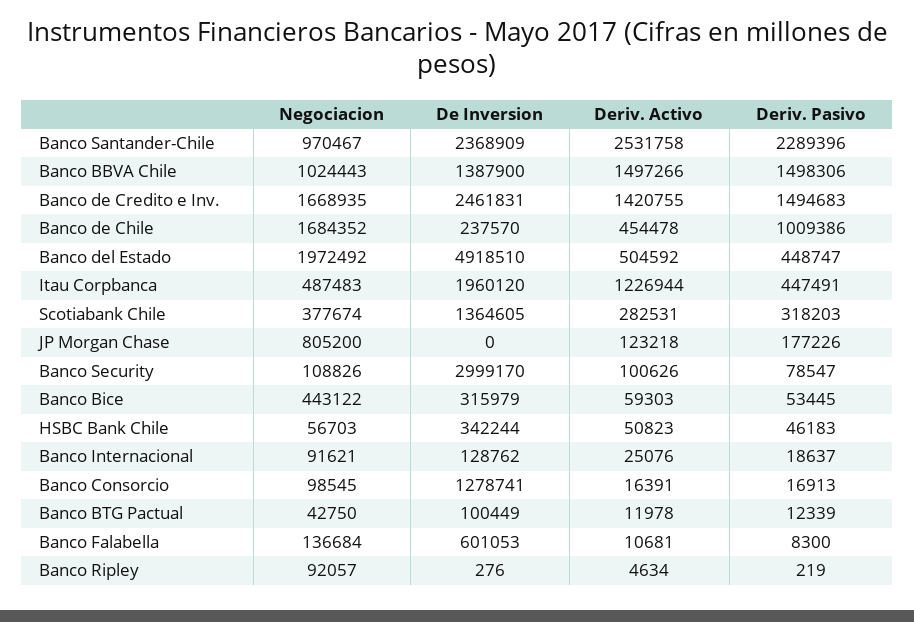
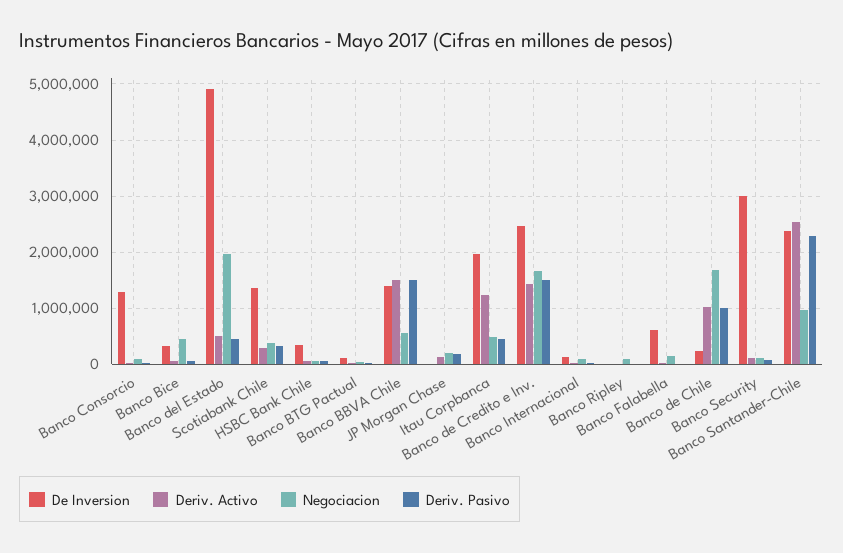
  {
    "Negociacion": {
      "Banco Santander-Chile": 970467,
-     "Banco BBVA Chile": 1024443,
+     "Banco BBVA Chile": 600000,
      "Banco de Credito e Inv.": 1668935,
      "Banco de Chile": 1684352,
      "Banco del Estado": 1972492,
      "Itau Corpbanca": 487483,
      "Scotiabank Chile": 377674,
-     "JP Morgan Chase": 805200,
+     "JP Morgan Chase": 200000,
      "Banco Security": 108826,
      "Banco Bice": 443122,
      "HSBC Bank Chile": 56703,
      "Banco Internacional": 91621,
      "Banco Consorcio": 98545,
      "Banco BTG Pactual": 42750,
      "Banco Falabella": 136684,
      "Banco Ripley": 92057
    },
    "De Inversion": {
      "Banco Santander-Chile": 2368909,
      "Banco BBVA Chile": 1387900,
      "Banco de Credito e Inv.": 2461831,
      "Banco de Chile": 237570,
      "Banco del Estado": 4918510,
      "Itau Corpbanca": 1960120,
      "Scotiabank Chile": 1364605,
      "JP Morgan Chase": 0,
      "Banco Security": 2999170,
      "Banco Bice": 315979,
      "HSBC Bank Chile": 342244,
      "Banco Internacional": 128762,
      "Banco Consorcio": 1278741,
      "Banco BTG Pactual": 100449,
      "Banco Falabella": 601053,
      "Banco Ripley": 276
    },
    "Deriv. Activo": {
      "Banco Santander-Chile": 2531758,
      "Banco BBVA Chile": 1497266,
      "Banco de Credito e Inv.": 1420755,
-     "Banco de Chile": 454478,
+     "Banco de Chile": 1000000,
      "Banco del Estado": 504592,
      "Itau Corpbanca": 1226944,
      "Scotiabank Chile": 282531,
      "JP Morgan Chase": 123218,
      "Banco Security": 100626,
      "Banco Bice": 59303,
      "HSBC Bank Chile": 50823,
      "Banco Internacional": 25076,
      "Banco Consorcio": 16391,
      "Banco BTG Pactual": 11978,
      "Banco Falabella": 10681,
      "Banco Ripley": 4634
    },
    "Deriv. Pasivo": {
      "Banco Santander-Chile": 2289396,
      "Banco BBVA Chile": 1498306,
      "Banco de Credito e Inv.": 1494683,
      "Banco de Chile": 1009386,
      "Banco del Estado": 448747,
      "Itau Corpbanca": 447491,
      "Scotiabank Chile": 318203,
      "JP Morgan Chase": 177226,
      "Banco Security": 78547,
      "Banco Bice": 53445,
      "HSBC Bank Chile": 46183,
      "Banco Internacional": 18637,
      "Banco Consorcio": 16913,
      "Banco BTG Pactual": 12339,
      "Banco Falabella": 8300,
      "Banco Ripley": 219
    }
  }

